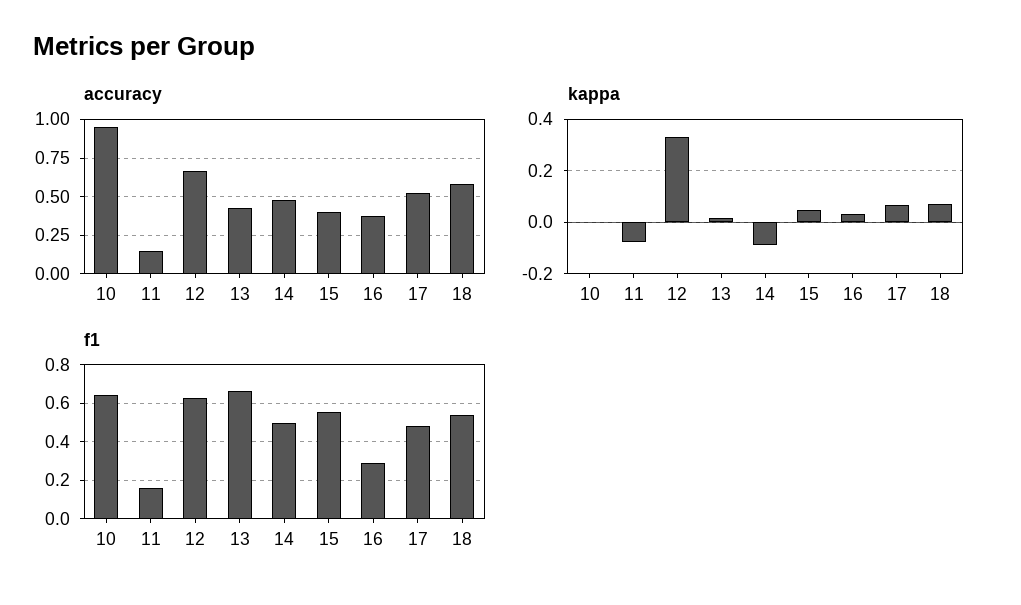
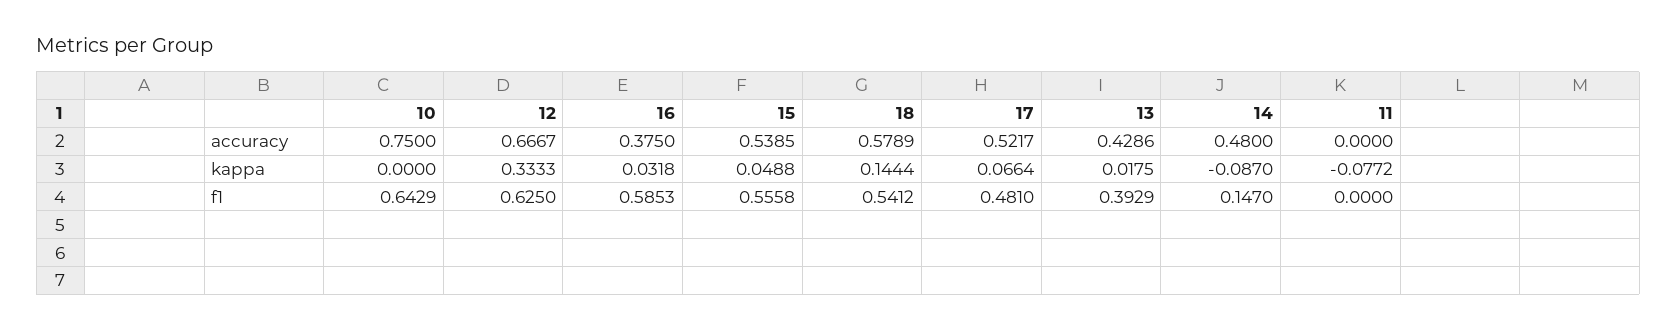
  {
    "accuracy": {
-     "10": 0.95,
+     "10": 0.75,
-     "11": 0.15,
+     "11": 0,
      "12": 0.6667,
      "13": 0.4286,
      "14": 0.48,
-     "15": 0.4,
+     "15": 0.5385,
      "16": 0.375,
      "17": 0.5217,
      "18": 0.5789
    },
    "kappa": {
      "10": 0,
      "11": -0.0772,
      "12": 0.3333,
      "13": 0.0175,
      "14": -0.087,
      "15": 0.0488,
      "16": 0.0318,
      "17": 0.0664,
-     "18": 0.075
+     "18": 0.1444
    },
    "f1": {
      "10": 0.6429,
-     "11": 0.15,
+     "11": 0,
      "12": 0.625,
-     "13": 0.65,
+     "13": 0.3929,
-     "14": 0.5,
+     "14": 0.147,
      "15": 0.5558,
-     "16": 0.3,
+     "16": 0.5853,
      "17": 0.481,
      "18": 0.5412
    }
  }

